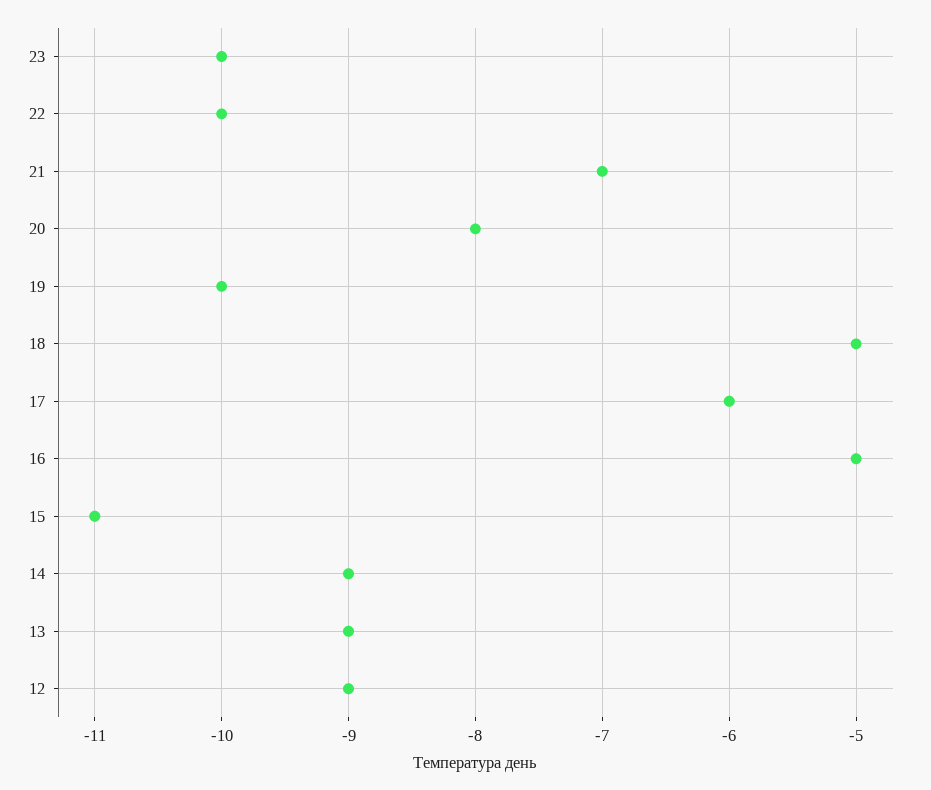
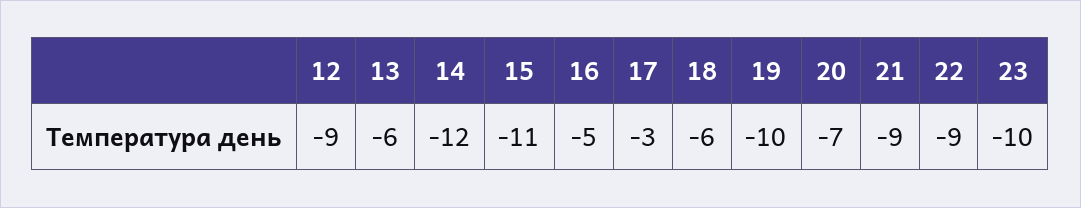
  {
    "23": -10,
-   "22": -10,
+   "22": -9,
-   "21": -7,
+   "21": -9,
-   "20": -8,
+   "20": -7,
    "19": -10,
-   "18": -5,
+   "18": -6,
-   "17": -6,
+   "17": -3,
    "16": -5,
    "15": -11,
-   "14": -9,
+   "14": -12,
-   "13": -9,
+   "13": -6,
    "12": -9
  }

